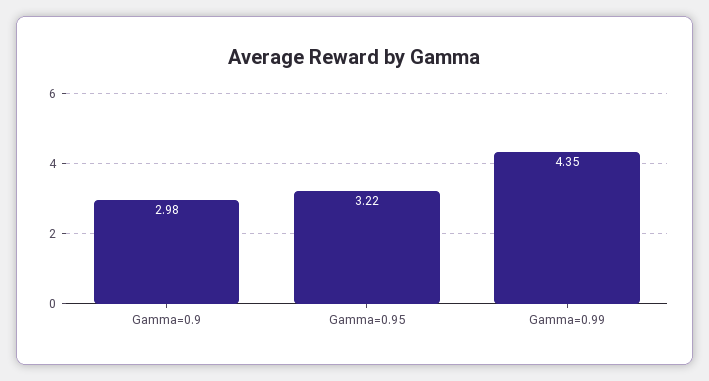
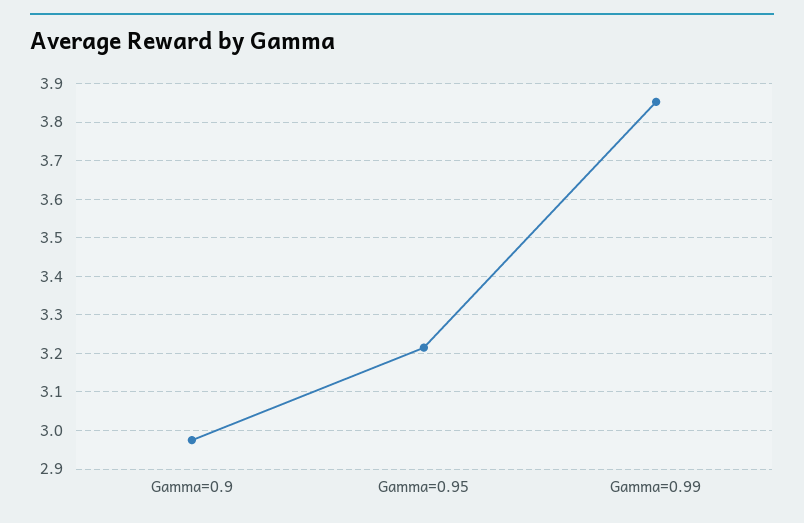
  {
    "Gamma=0.9": 2.98,
    "Gamma=0.95": 3.22,
-   "Gamma=0.99": 4.35
+   "Gamma=0.99": 3.86
  }

